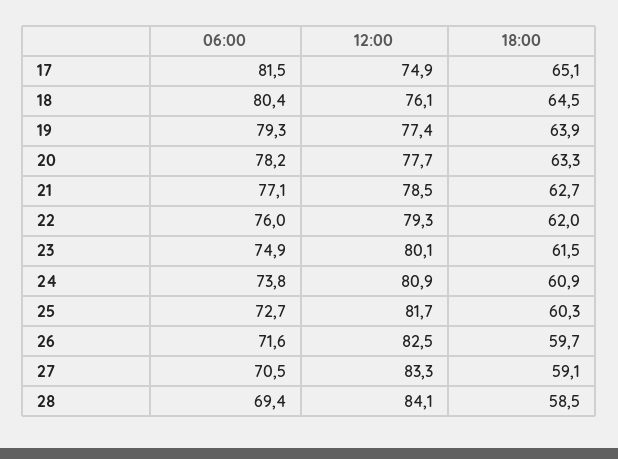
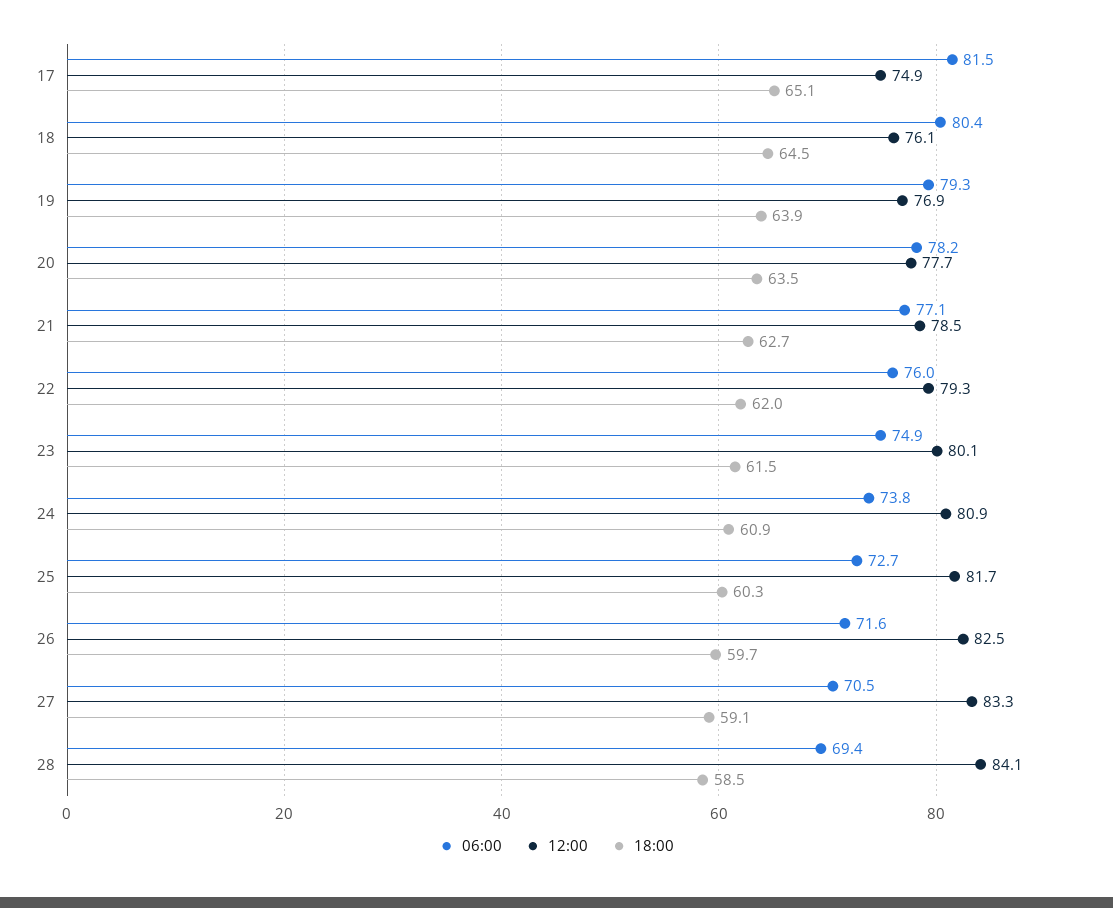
  {
    "06:00": {
      "17": 81.5,
      "18": 80.4,
      "19": 79.3,
      "20": 78.2,
      "21": 77.1,
      "22": 76,
      "23": 74.9,
      "24": 73.8,
      "25": 72.7,
      "26": 71.6,
      "27": 70.5,
      "28": 69.4
    },
    "12:00": {
      "17": 74.9,
      "18": 76.1,
-     "19": 77.4,
+     "19": 76.9,
      "20": 77.7,
      "21": 78.5,
      "22": 79.3,
      "23": 80.1,
      "24": 80.9,
      "25": 81.7,
      "26": 82.5,
      "27": 83.3,
      "28": 84.1
    },
    "18:00": {
      "17": 65.1,
      "18": 64.5,
      "19": 63.9,
-     "20": 63.3,
+     "20": 63.5,
      "21": 62.7,
      "22": 62,
      "23": 61.5,
      "24": 60.9,
      "25": 60.3,
      "26": 59.7,
      "27": 59.1,
      "28": 58.5
    }
  }

